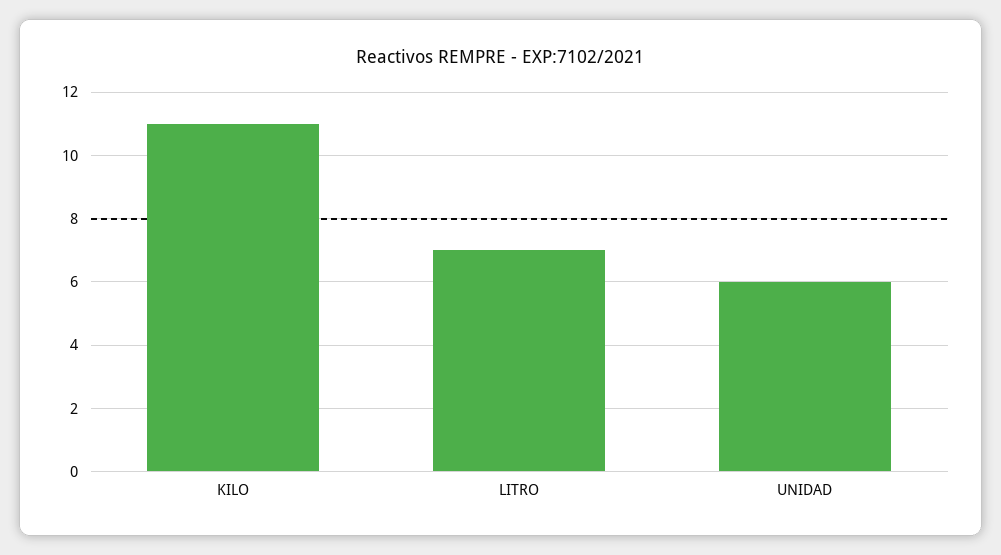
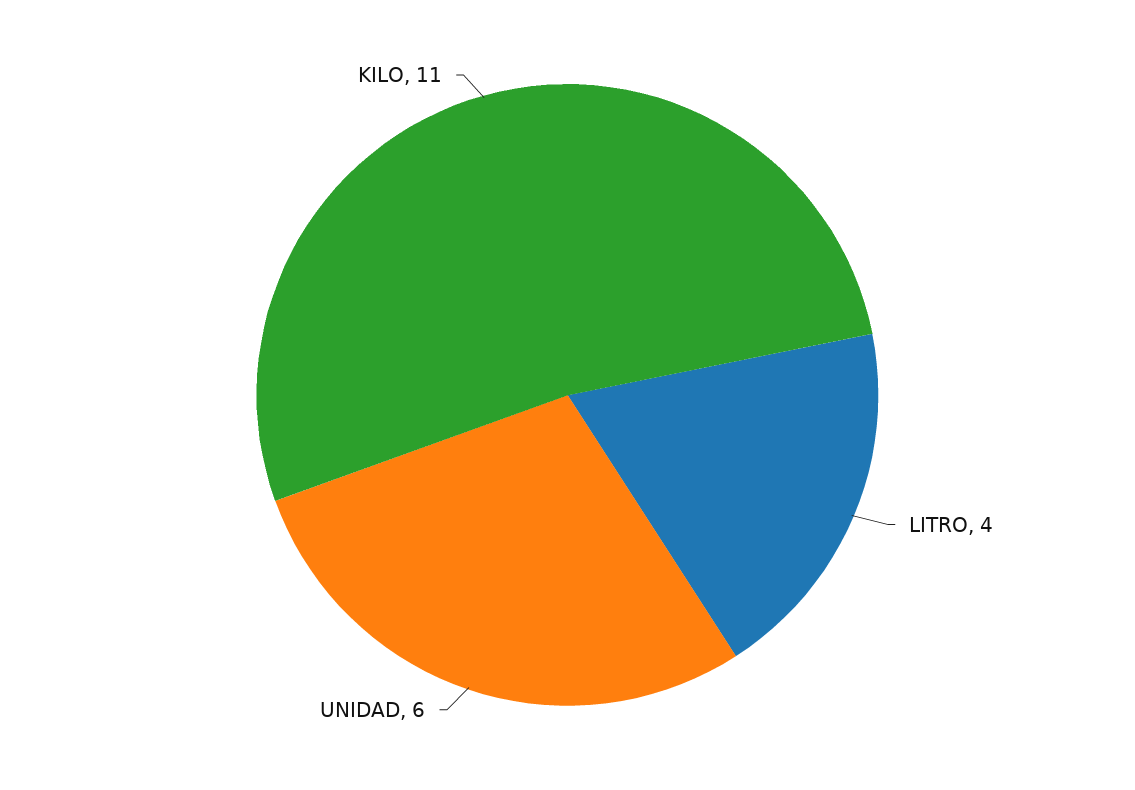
  {
    "KILO": 11,
-   "LITRO": 7,
+   "LITRO": 4,
    "UNIDAD": 6
  }

